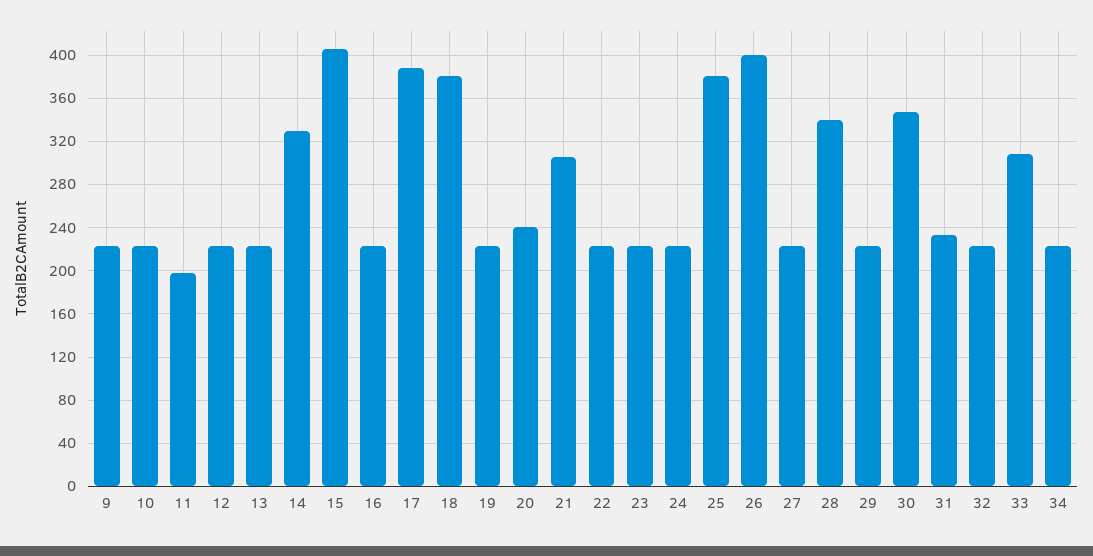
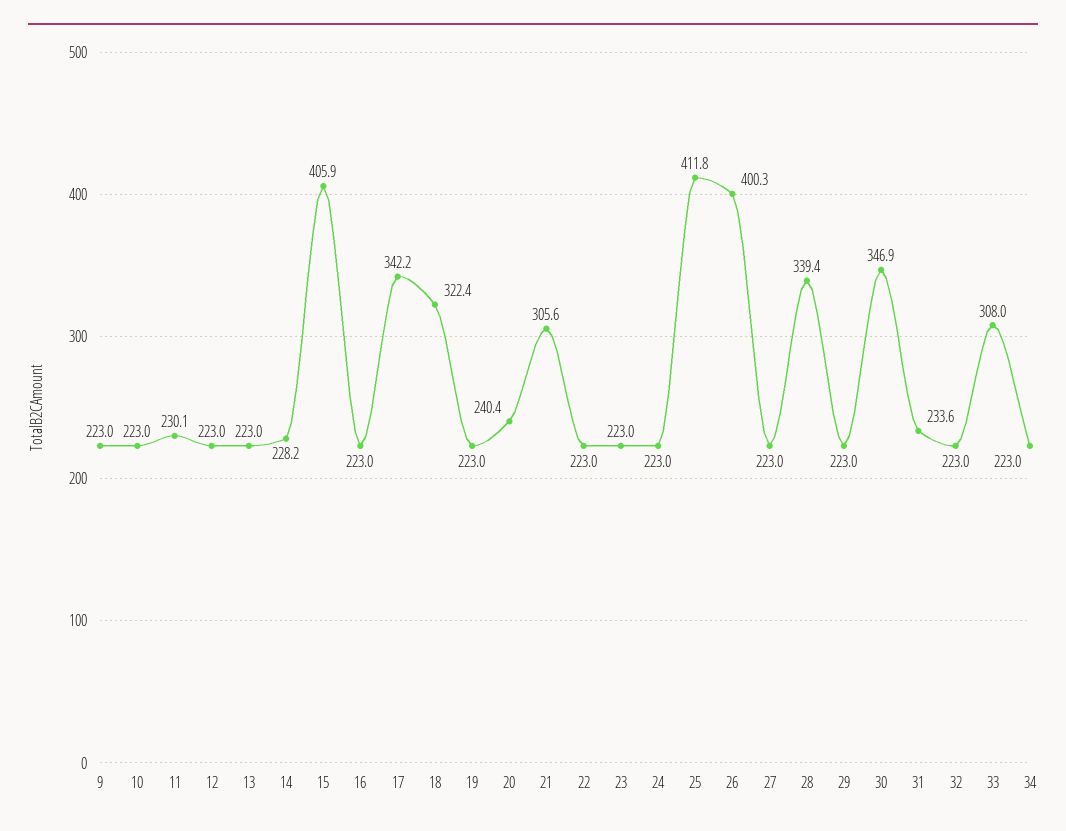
  {
    "9": 223,
    "10": 223,
-   "11": 200,
+   "11": 230.1,
    "12": 223,
    "13": 223,
-   "14": 330,
+   "14": 228.2,
    "15": 405.9,
    "16": 223,
-   "17": 390,
+   "17": 342.2,
-   "18": 380,
+   "18": 322.4,
    "19": 223,
    "20": 240.4,
    "21": 305.6,
    "22": 223,
    "23": 223,
    "24": 223,
-   "25": 380,
+   "25": 411.8,
    "26": 400.3,
    "27": 223,
    "28": 339.4,
    "29": 223,
    "30": 346.9,
    "31": 233.6,
    "32": 223,
    "33": 308,
    "34": 223
  }

